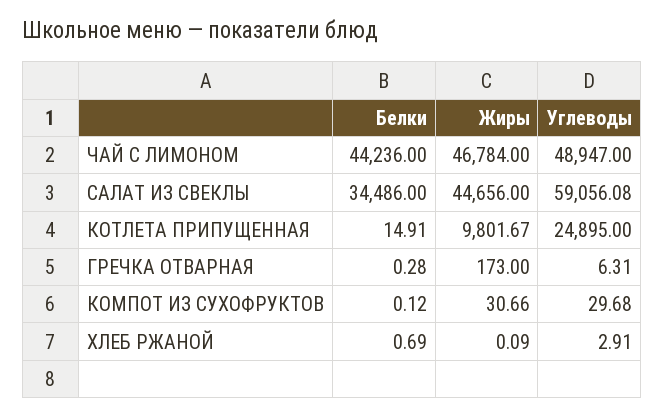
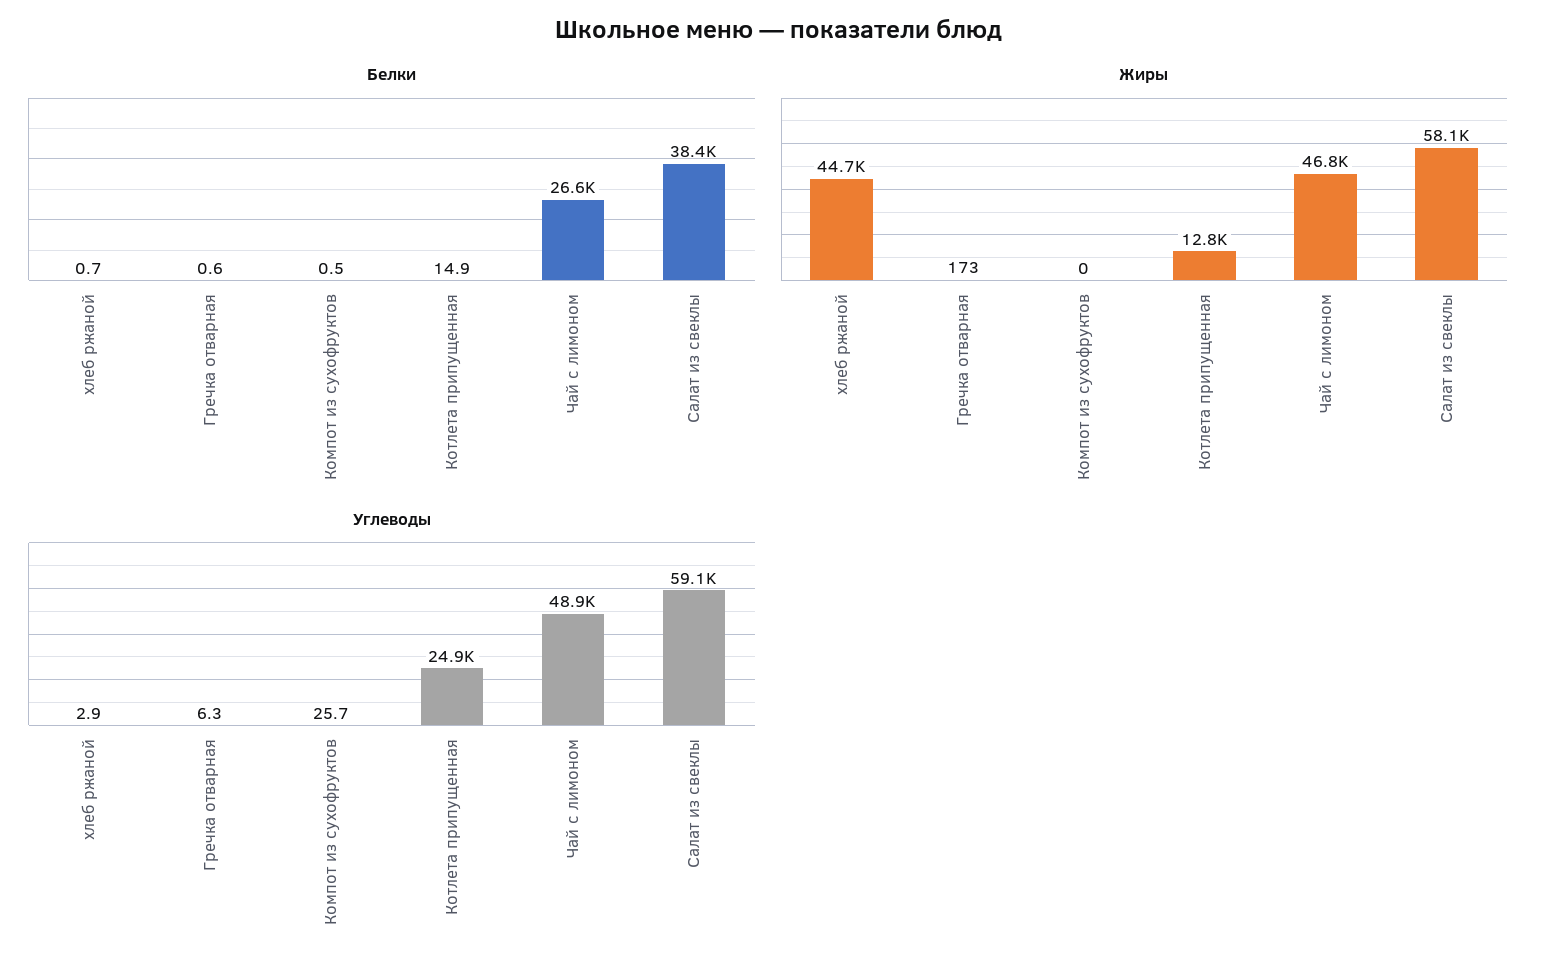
  {
    "Белки": {
-     "ЧАЙ С ЛИМОНОМ": 44236,
+     "ЧАЙ С ЛИМОНОМ": 26600,
-     "САЛАТ ИЗ СВЕКЛЫ": 34486,
+     "САЛАТ ИЗ СВЕКЛЫ": 38400,
      "КОТЛЕТА ПРИПУЩЕННАЯ": 14.91,
-     "ГРЕЧКА ОТВАРНАЯ": 0.28,
+     "ГРЕЧКА ОТВАРНАЯ": 0.6,
-     "КОМПОТ ИЗ СУХОФРУКТОВ": 0.12,
+     "КОМПОТ ИЗ СУХОФРУКТОВ": 0.5,
      "ХЛЕБ РЖАНОЙ": 0.69
    },
    "Жиры": {
      "ЧАЙ С ЛИМОНОМ": 46784,
-     "САЛАТ ИЗ СВЕКЛЫ": 44656,
+     "САЛАТ ИЗ СВЕКЛЫ": 58100,
-     "КОТЛЕТА ПРИПУЩЕННАЯ": 9801.67,
+     "КОТЛЕТА ПРИПУЩЕННАЯ": 12800,
      "ГРЕЧКА ОТВАРНАЯ": 173,
-     "КОМПОТ ИЗ СУХОФРУКТОВ": 30.66,
+     "КОМПОТ ИЗ СУХОФРУКТОВ": 0,
-     "ХЛЕБ РЖАНОЙ": 0.09
+     "ХЛЕБ РЖАНОЙ": 44700
    },
    "Углеводы": {
      "ЧАЙ С ЛИМОНОМ": 48947,
      "САЛАТ ИЗ СВЕКЛЫ": 59056.08,
      "КОТЛЕТА ПРИПУЩЕННАЯ": 24895,
      "ГРЕЧКА ОТВАРНАЯ": 6.31,
-     "КОМПОТ ИЗ СУХОФРУКТОВ": 29.68,
+     "КОМПОТ ИЗ СУХОФРУКТОВ": 25.7,
      "ХЛЕБ РЖАНОЙ": 2.91
    }
  }

